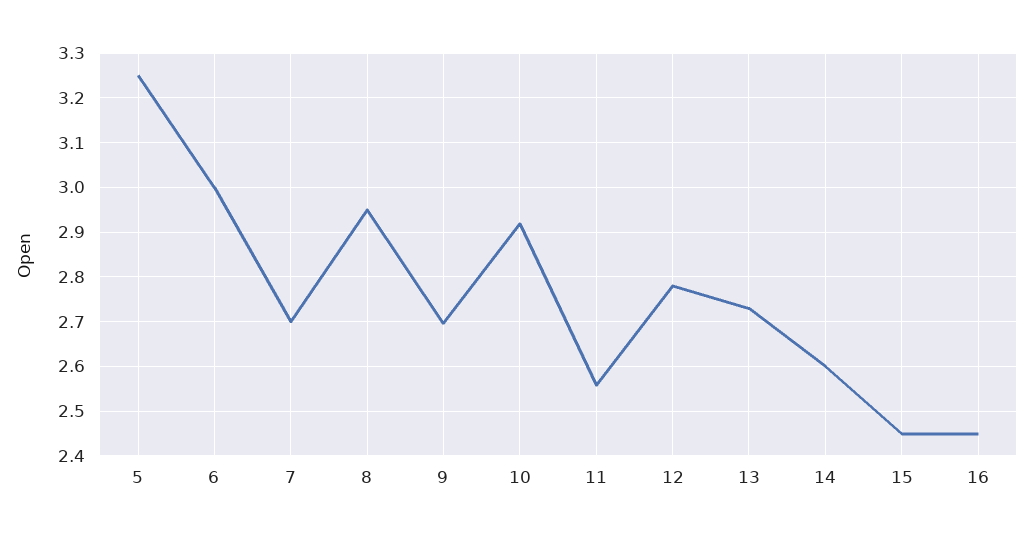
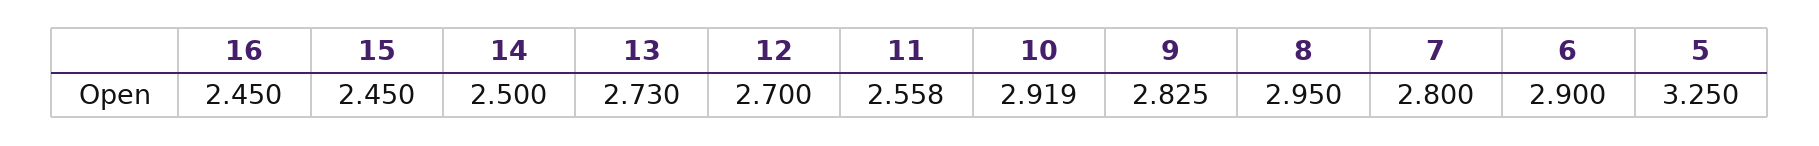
  {
    "5": 3.25,
-   "6": 3,
+   "6": 2.9,
-   "7": 2.7,
+   "7": 2.8,
    "8": 2.95,
-   "9": 2.7,
+   "9": 2.825,
    "10": 2.919,
    "11": 2.558,
-   "12": 2.78,
+   "12": 2.7,
    "13": 2.73,
-   "14": 2.6,
+   "14": 2.5,
    "15": 2.45,
    "16": 2.45
  }

